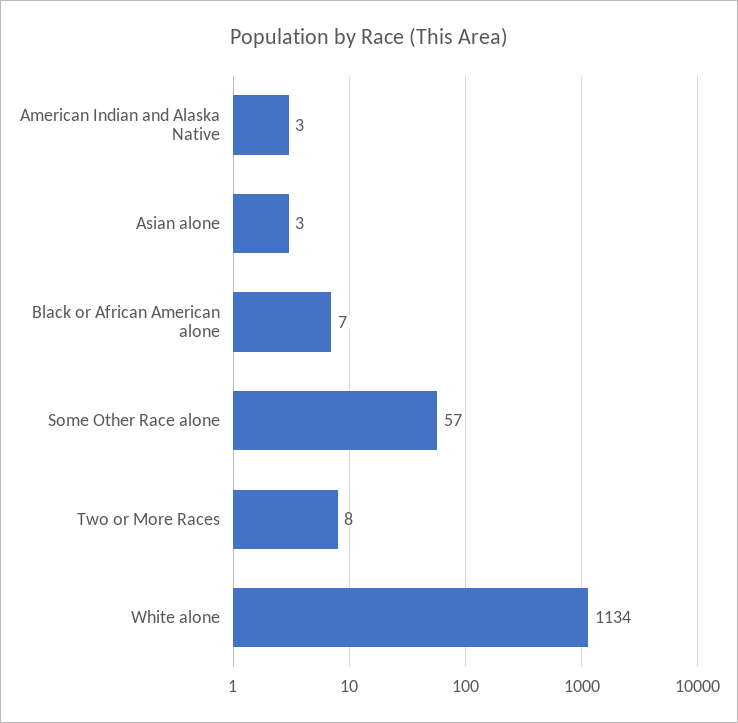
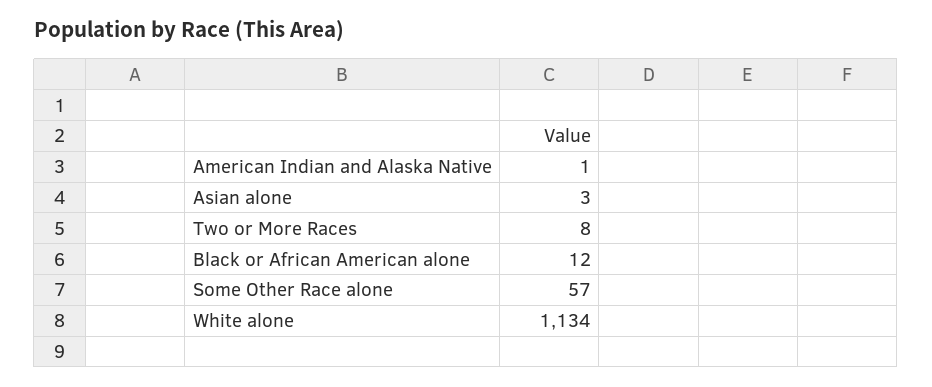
  {
-   "American Indian and Alaska Native": 3,
+   "American Indian and Alaska Native": 1,
    "Asian alone": 3,
-   "Black or African American alone": 7,
+   "Black or African American alone": 12,
    "Some Other Race alone": 57,
    "Two or More Races": 8,
    "White alone": 1134
  }

